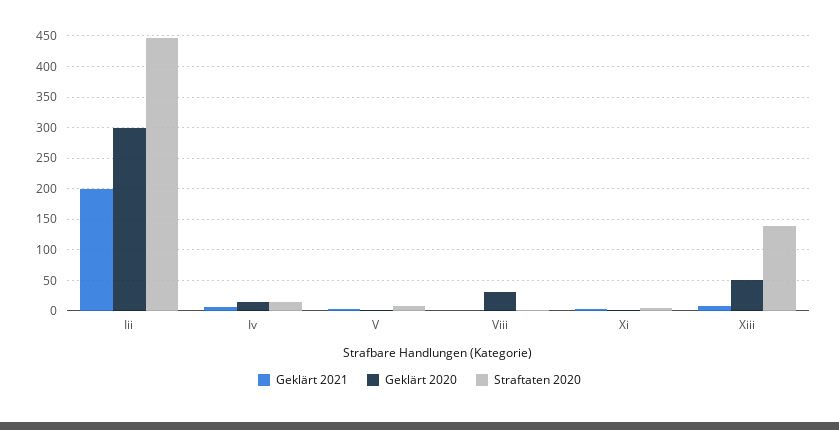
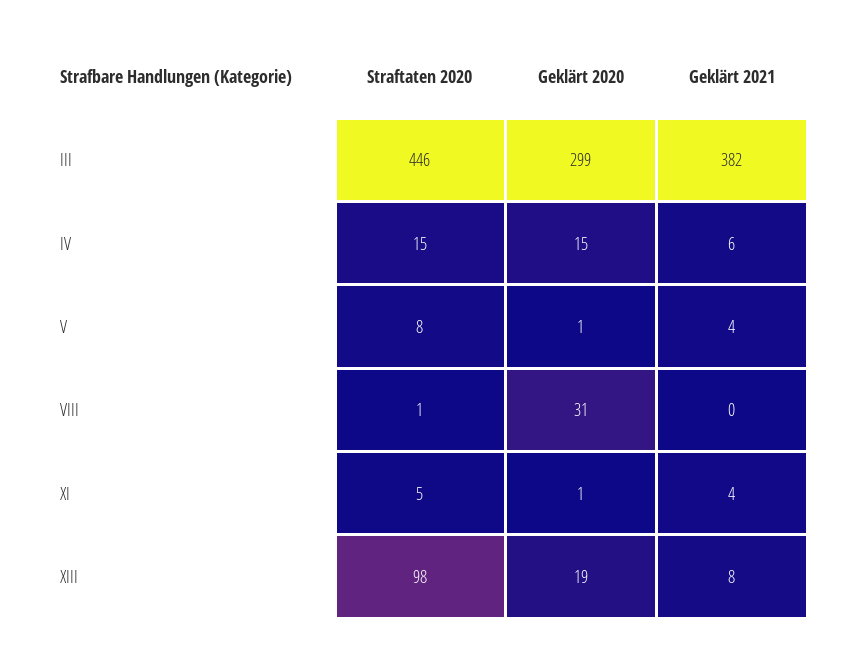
  {
    "Geklärt 2021": {
-     "Iii": 200,
+     "Iii": 382,
      "Iv": 6,
      "V": 4,
      "Viii": 0,
      "Xi": 4,
      "Xiii": 8
    },
    "Geklärt 2020": {
      "Iii": 299,
      "Iv": 15,
      "V": 1,
      "Viii": 31,
      "Xi": 1,
-     "Xiii": 50
+     "Xiii": 19
    },
    "Straftaten 2020": {
      "Iii": 446,
      "Iv": 15,
      "V": 8,
      "Viii": 1,
      "Xi": 5,
-     "Xiii": 140
+     "Xiii": 98
    }
  }

